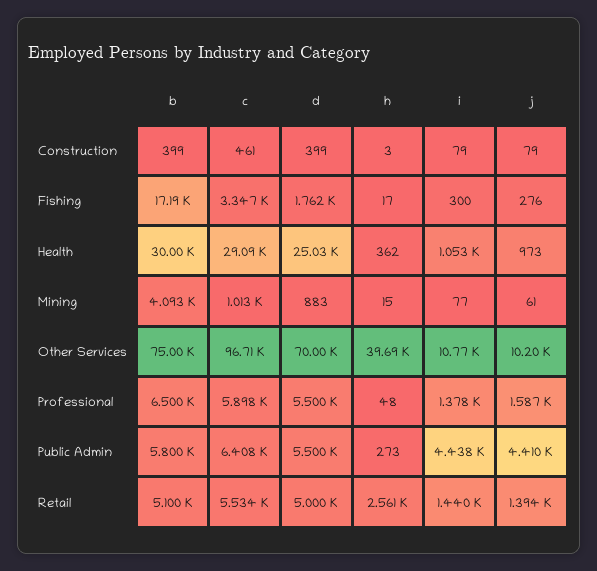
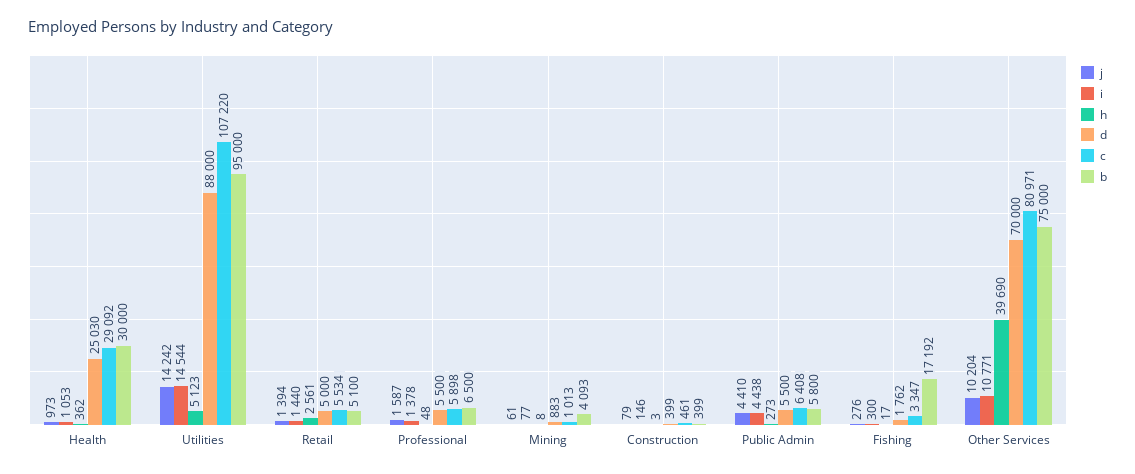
  {
    "b": {
      "Construction": 399,
      "Fishing": 17192,
      "Health": 30000,
      "Mining": 4093,
      "Other Services": 75000,
      "Professional": 6500,
      "Public Admin": 5800,
-     "Retail": 5100
+     "Retail": 5100,
+     "Utilities": 95000
    },
    "c": {
      "Construction": 461,
      "Fishing": 3347,
      "Health": 29092,
      "Mining": 1013,
-     "Other Services": 96710,
+     "Other Services": 80971,
      "Professional": 5898,
      "Public Admin": 6408,
-     "Retail": 5534
+     "Retail": 5534,
+     "Utilities": 107220
    },
    "d": {
      "Construction": 399,
      "Fishing": 1762,
      "Health": 25030,
      "Mining": 883,
      "Other Services": 70000,
      "Professional": 5500,
      "Public Admin": 5500,
-     "Retail": 5000
+     "Retail": 5000,
+     "Utilities": 88000
    },
    "h": {
      "Construction": 3,
      "Fishing": 17,
      "Health": 362,
-     "Mining": 15,
+     "Mining": 8,
      "Other Services": 39690,
      "Professional": 48,
      "Public Admin": 273,
-     "Retail": 2561
+     "Retail": 2561,
+     "Utilities": 5123
    },
    "i": {
-     "Construction": 79,
+     "Construction": 146,
      "Fishing": 300,
      "Health": 1053,
      "Mining": 77,
      "Other Services": 10771,
      "Professional": 1378,
      "Public Admin": 4438,
-     "Retail": 1440
+     "Retail": 1440,
+     "Utilities": 14544
    },
    "j": {
      "Construction": 79,
      "Fishing": 276,
      "Health": 973,
      "Mining": 61,
      "Other Services": 10204,
      "Professional": 1587,
      "Public Admin": 4410,
-     "Retail": 1394
+     "Retail": 1394,
+     "Utilities": 14242
    }
  }

